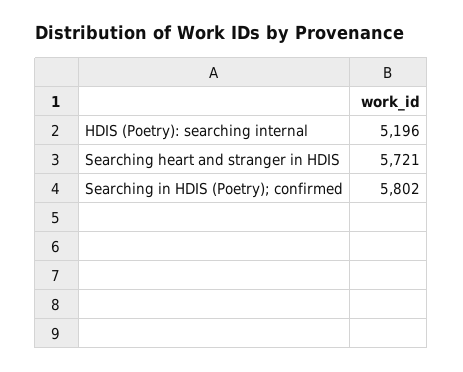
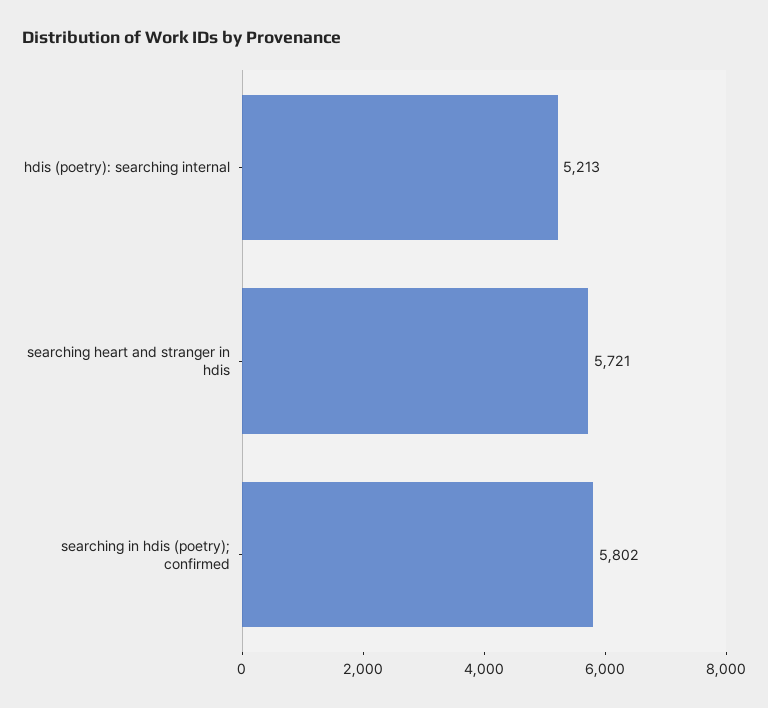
  {
-   "HDIS (Poetry): searching internal": 5196,
+   "HDIS (Poetry): searching internal": 5213,
    "Searching heart and stranger in HDIS": 5721,
    "Searching in HDIS (Poetry); confirmed": 5802
  }

